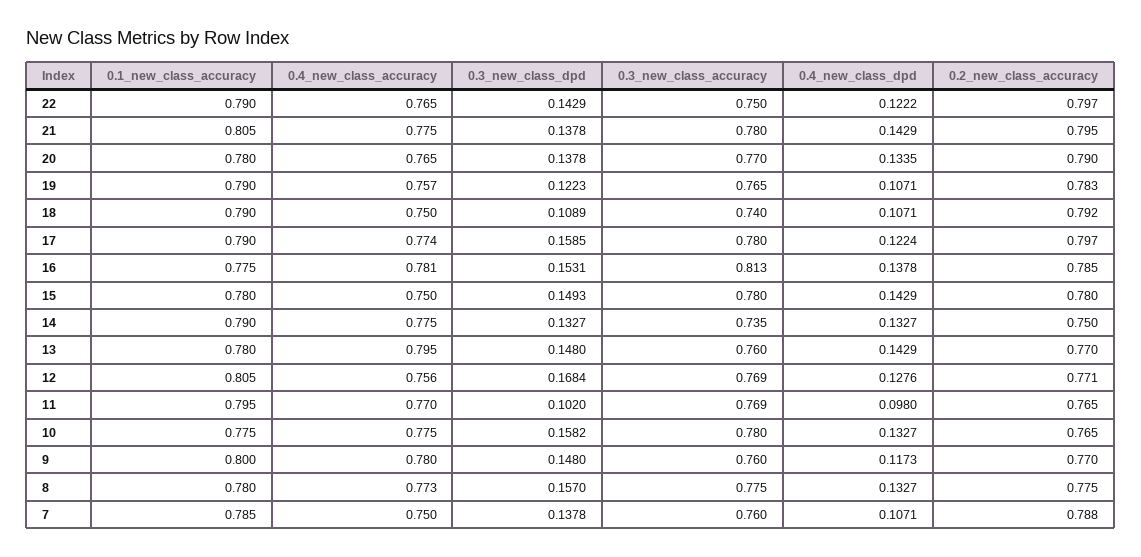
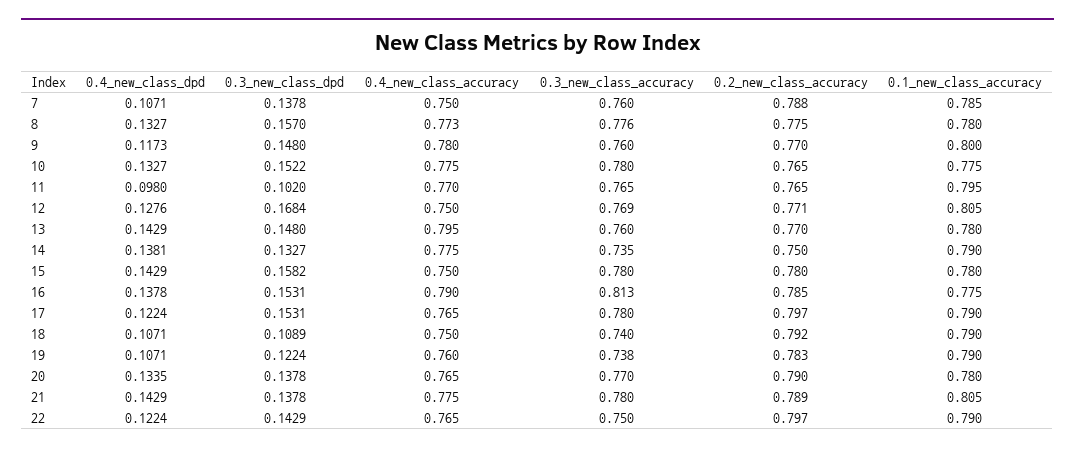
  {
    "0.1_new_class_accuracy": {
      "22": 0.79,
      "21": 0.805,
      "20": 0.78,
      "19": 0.79,
      "18": 0.79,
      "17": 0.79,
      "16": 0.775,
      "15": 0.78,
      "14": 0.79,
      "13": 0.78,
      "12": 0.805,
      "11": 0.795,
      "10": 0.775,
      "9": 0.8,
      "8": 0.78,
      "7": 0.785
    },
    "0.4_new_class_accuracy": {
      "22": 0.765,
      "21": 0.775,
      "20": 0.765,
-     "19": 0.757,
+     "19": 0.76,
      "18": 0.75,
-     "17": 0.774,
+     "17": 0.765,
-     "16": 0.781,
+     "16": 0.79,
      "15": 0.75,
      "14": 0.775,
      "13": 0.795,
-     "12": 0.756,
+     "12": 0.75,
      "11": 0.77,
      "10": 0.775,
      "9": 0.78,
      "8": 0.773,
      "7": 0.75
    },
    "0.3_new_class_dpd": {
      "22": 0.1429,
      "21": 0.1378,
      "20": 0.1378,
-     "19": 0.1223,
+     "19": 0.1224,
      "18": 0.1089,
-     "17": 0.1585,
+     "17": 0.1531,
      "16": 0.1531,
-     "15": 0.1493,
+     "15": 0.1582,
      "14": 0.1327,
      "13": 0.148,
      "12": 0.1684,
      "11": 0.102,
-     "10": 0.1582,
+     "10": 0.1522,
      "9": 0.148,
      "8": 0.157,
      "7": 0.1378
    },
    "0.3_new_class_accuracy": {
      "22": 0.75,
      "21": 0.78,
      "20": 0.77,
-     "19": 0.765,
+     "19": 0.738,
      "18": 0.74,
      "17": 0.78,
      "16": 0.813,
      "15": 0.78,
      "14": 0.735,
      "13": 0.76,
      "12": 0.769,
-     "11": 0.769,
+     "11": 0.765,
      "10": 0.78,
      "9": 0.76,
-     "8": 0.775,
+     "8": 0.776,
      "7": 0.76
    },
    "0.4_new_class_dpd": {
-     "22": 0.1222,
+     "22": 0.1224,
      "21": 0.1429,
      "20": 0.1335,
      "19": 0.1071,
      "18": 0.1071,
      "17": 0.1224,
      "16": 0.1378,
      "15": 0.1429,
-     "14": 0.1327,
+     "14": 0.1381,
      "13": 0.1429,
      "12": 0.1276,
      "11": 0.098,
      "10": 0.1327,
      "9": 0.1173,
      "8": 0.1327,
      "7": 0.1071
    },
    "0.2_new_class_accuracy": {
      "22": 0.797,
-     "21": 0.795,
+     "21": 0.789,
      "20": 0.79,
      "19": 0.783,
      "18": 0.792,
      "17": 0.797,
      "16": 0.785,
      "15": 0.78,
      "14": 0.75,
      "13": 0.77,
      "12": 0.771,
      "11": 0.765,
      "10": 0.765,
      "9": 0.77,
      "8": 0.775,
      "7": 0.788
    }
  }

